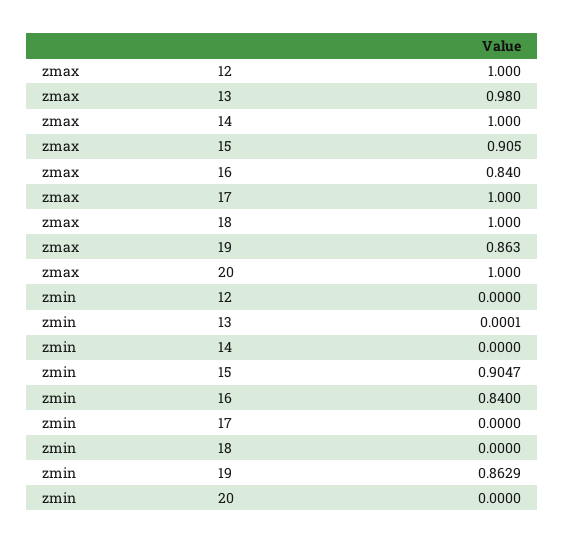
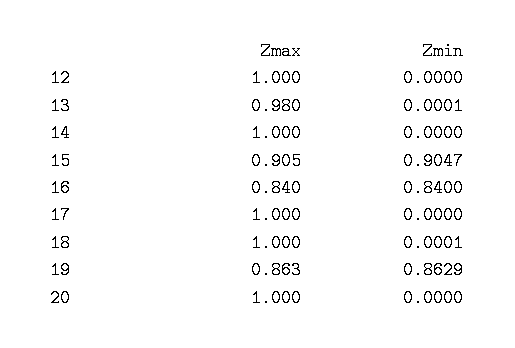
  {
    "zmax": {
      "12": 1,
      "13": 0.98,
      "14": 1,
      "15": 0.905,
      "16": 0.84,
      "17": 1,
      "18": 1,
      "19": 0.863,
      "20": 1
    },
    "zmin": {
      "12": 0,
      "13": 0.0001,
      "14": 0,
      "15": 0.9047,
      "16": 0.84,
      "17": 0,
-     "18": 0,
+     "18": 0.0001,
      "19": 0.8629,
      "20": 0
    }
  }

